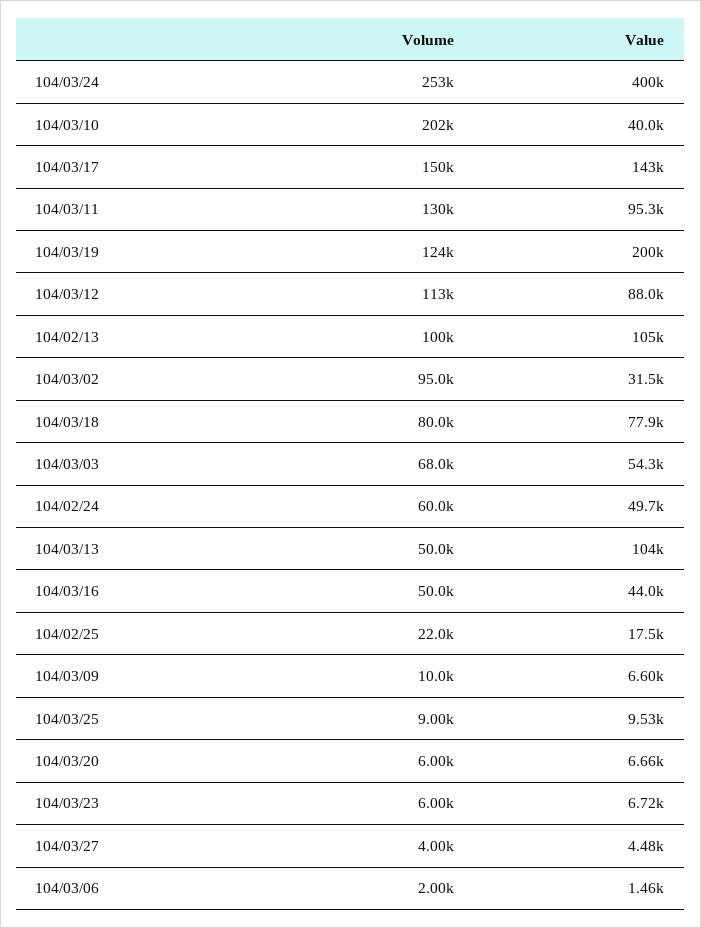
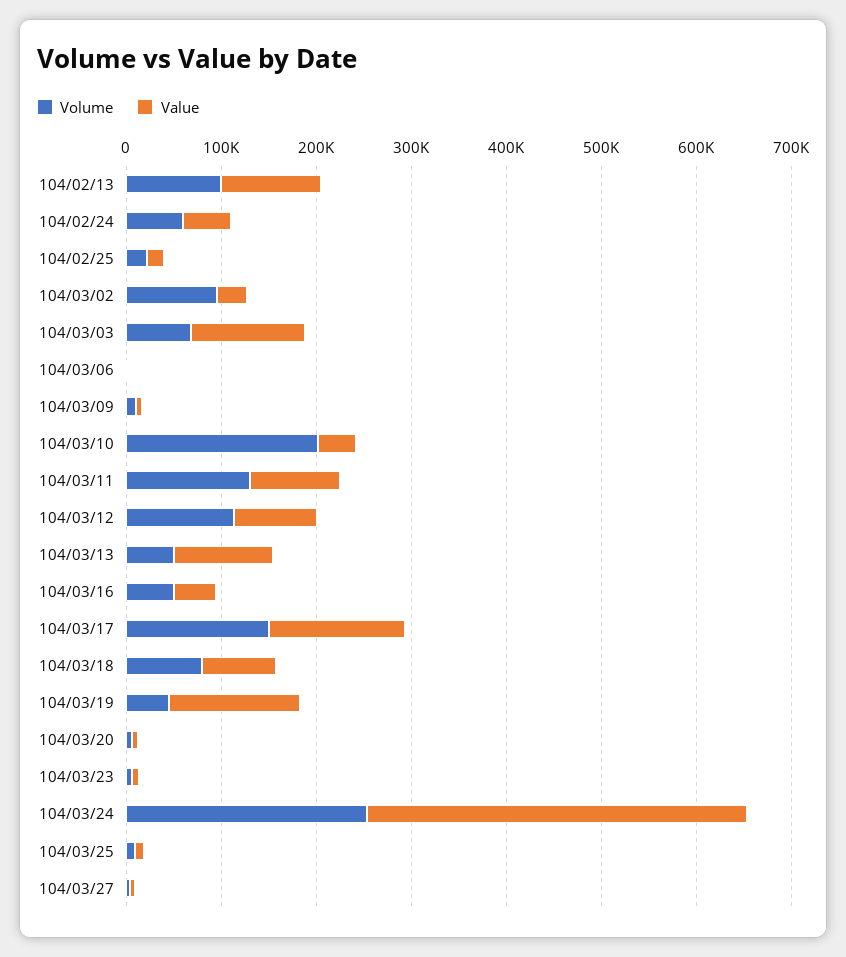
  {
    "Volume": {
      "104/03/24": 253000,
      "104/03/10": 202000,
      "104/03/17": 150000,
      "104/03/11": 130000,
-     "104/03/19": 124000,
+     "104/03/19": 40000,
      "104/03/12": 113000,
      "104/02/13": 100000,
      "104/03/02": 95000,
      "104/03/18": 80000,
      "104/03/03": 68000,
      "104/02/24": 60000,
      "104/03/13": 50000,
      "104/03/16": 50000,
      "104/02/25": 22000,
      "104/03/09": 10000,
      "104/03/25": 9000,
      "104/03/20": 6000,
      "104/03/23": 6000,
      "104/03/27": 4000,
      "104/03/06": 2000
    },
    "Value": {
      "104/03/24": 400000,
      "104/03/10": 40000,
      "104/03/17": 143000,
      "104/03/11": 95300,
-     "104/03/19": 200000,
+     "104/03/19": 140000,
      "104/03/12": 88000,
      "104/02/13": 105000,
      "104/03/02": 31500,
      "104/03/18": 77900,
-     "104/03/03": 54300,
+     "104/03/03": 120000,
      "104/02/24": 49700,
      "104/03/13": 104000,
      "104/03/16": 44000,
      "104/02/25": 17500,
      "104/03/09": 6600,
      "104/03/25": 9530,
      "104/03/20": 6660,
      "104/03/23": 6720,
      "104/03/27": 4480,
      "104/03/06": 1460
    }
  }

